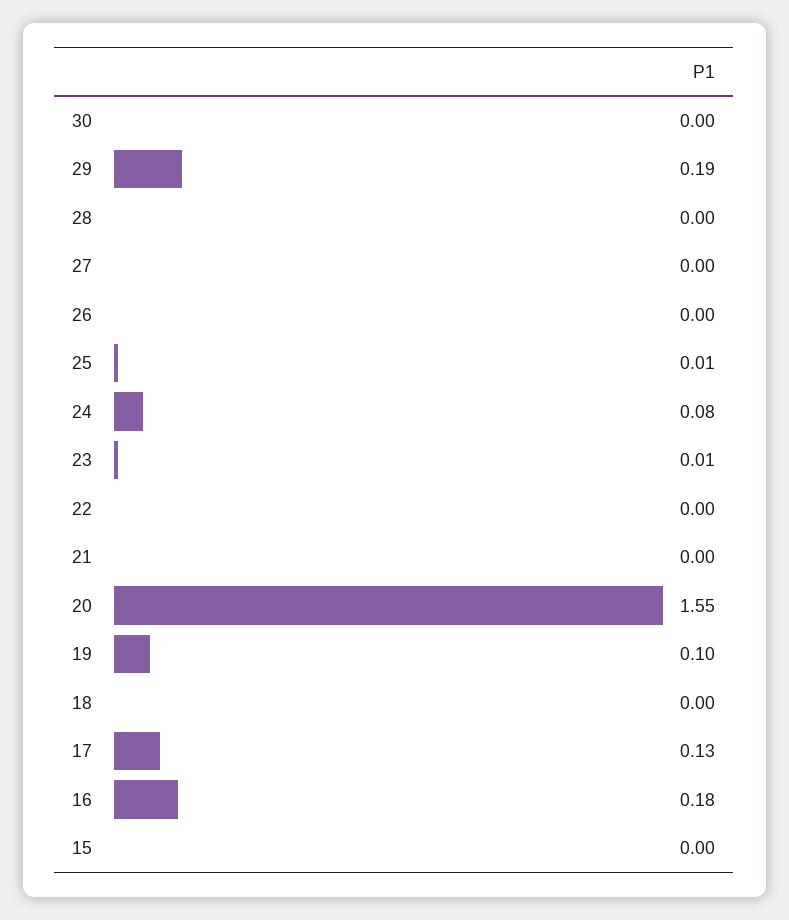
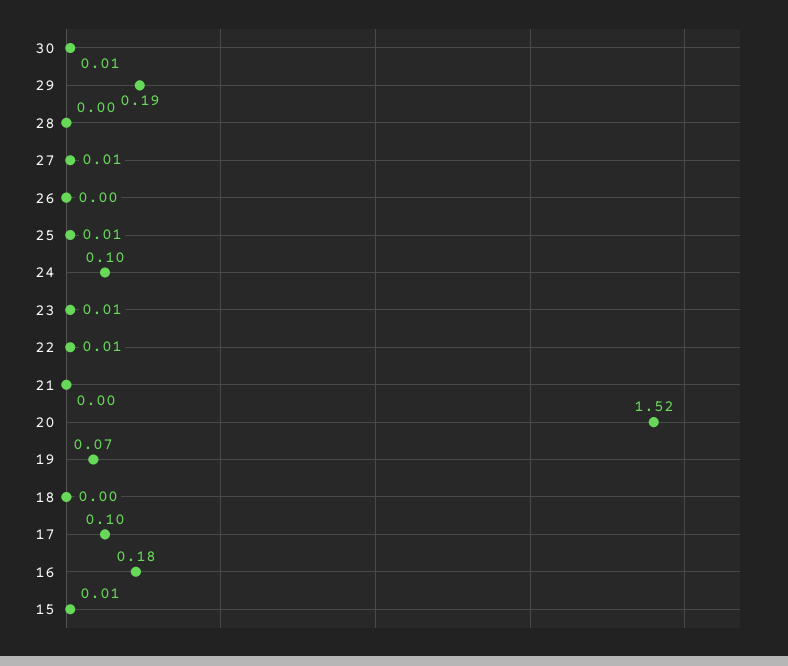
  {
-   "30": 0,
+   "30": 0.01,
    "29": 0.19,
    "28": 0,
-   "27": 0,
+   "27": 0.01,
    "26": 0,
    "25": 0.01,
-   "24": 0.08,
+   "24": 0.1,
    "23": 0.01,
-   "22": 0,
+   "22": 0.01,
    "21": 0,
-   "20": 1.55,
+   "20": 1.52,
-   "19": 0.1,
+   "19": 0.07,
    "18": 0,
-   "17": 0.13,
+   "17": 0.1,
    "16": 0.18,
-   "15": 0
+   "15": 0.01
  }

